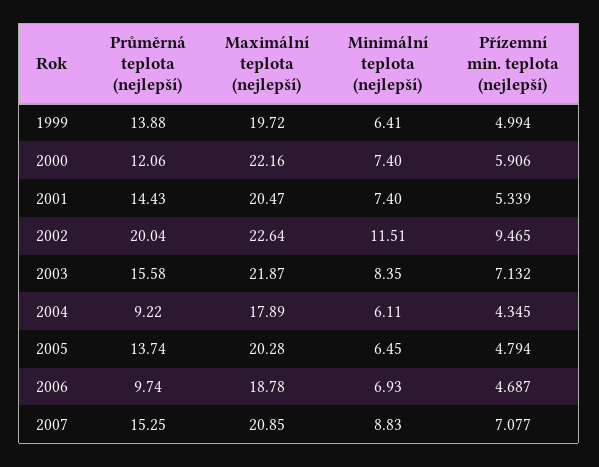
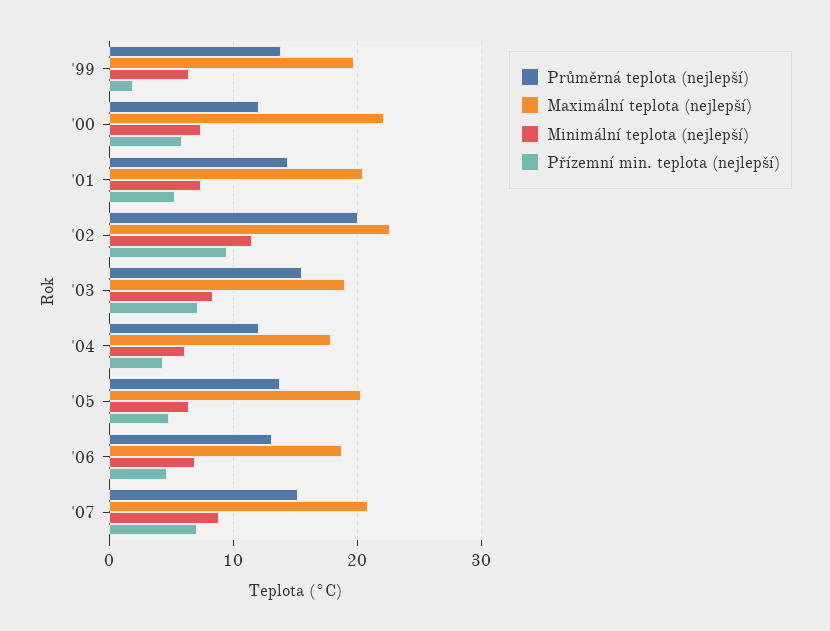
  {
    "Průměrná teplota (nejlepší)": {
      "1999": 13.88,
      "2000": 12.06,
      "2001": 14.43,
      "2002": 20.04,
      "2003": 15.58,
-     "2004": 9.22,
+     "2004": 12,
      "2005": 13.74,
-     "2006": 9.74,
+     "2006": 13,
      "2007": 15.25
    },
    "Maximální teplota (nejlepší)": {
      "1999": 19.72,
      "2000": 22.16,
      "2001": 20.47,
      "2002": 22.64,
-     "2003": 21.87,
+     "2003": 19,
      "2004": 17.89,
      "2005": 20.28,
      "2006": 18.78,
      "2007": 20.85
    },
    "Minimální teplota (nejlepší)": {
      "1999": 6.41,
      "2000": 7.4,
      "2001": 7.4,
      "2002": 11.51,
      "2003": 8.35,
      "2004": 6.11,
      "2005": 6.45,
      "2006": 6.93,
      "2007": 8.83
    },
    "Přízemní min. teplota (nejlepší)": {
-     "1999": 4.994,
+     "1999": 2,
      "2000": 5.906,
      "2001": 5.339,
      "2002": 9.465,
      "2003": 7.132,
      "2004": 4.345,
      "2005": 4.794,
      "2006": 4.687,
      "2007": 7.077
    }
  }

